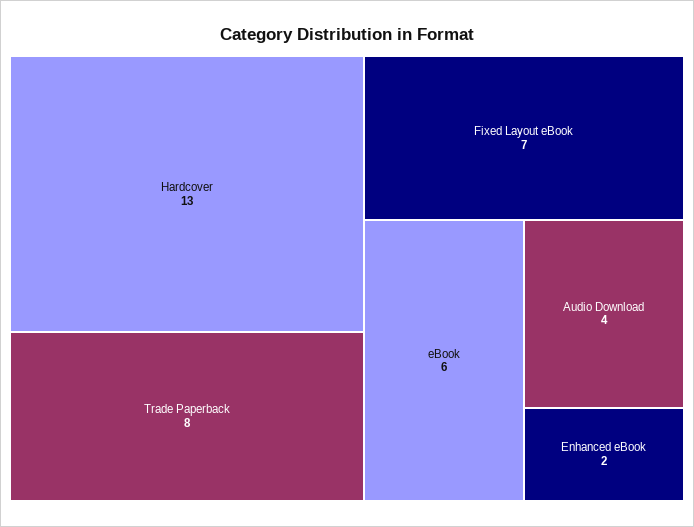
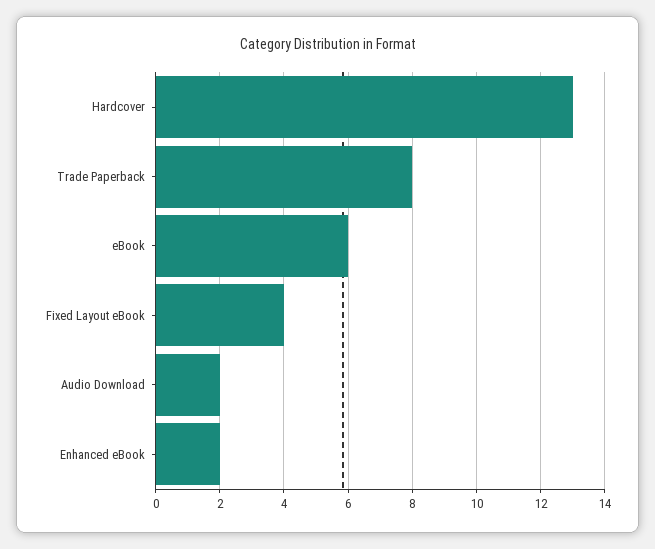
  {
    "Hardcover": 13,
    "Trade Paperback": 8,
-   "Fixed Layout eBook": 7,
+   "Fixed Layout eBook": 4,
    "eBook": 6,
-   "Audio Download": 4,
+   "Audio Download": 2,
    "Enhanced eBook": 2
  }

